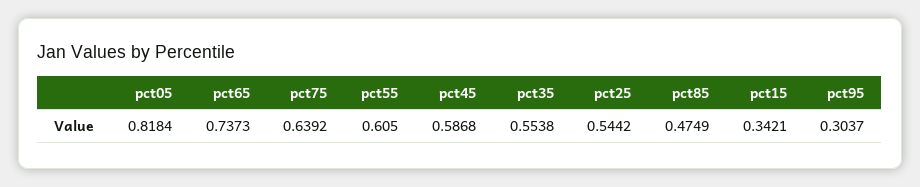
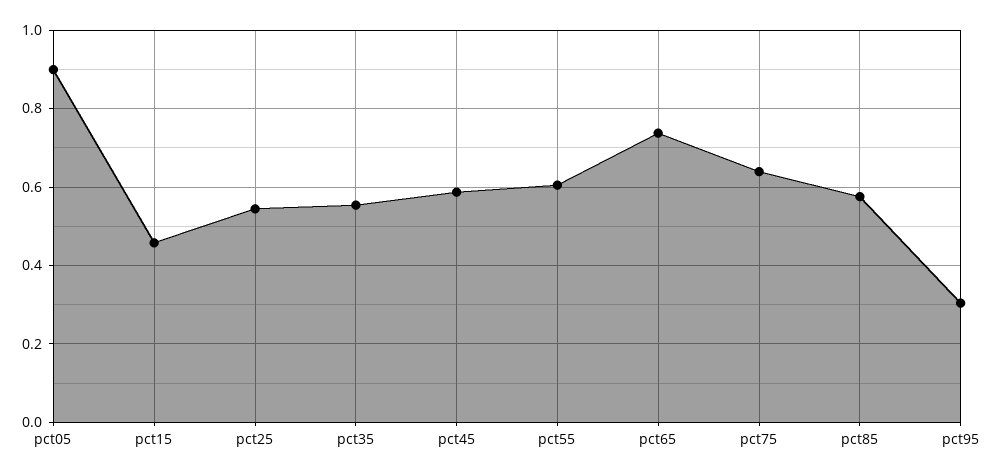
  {
-   "pct05": 0.8184,
+   "pct05": 0.9,
    "pct65": 0.7373,
    "pct75": 0.6392,
    "pct55": 0.605,
    "pct45": 0.5868,
    "pct35": 0.5538,
    "pct25": 0.5442,
-   "pct85": 0.4749,
+   "pct85": 0.58,
-   "pct15": 0.3421,
+   "pct15": 0.46,
    "pct95": 0.3037
  }

